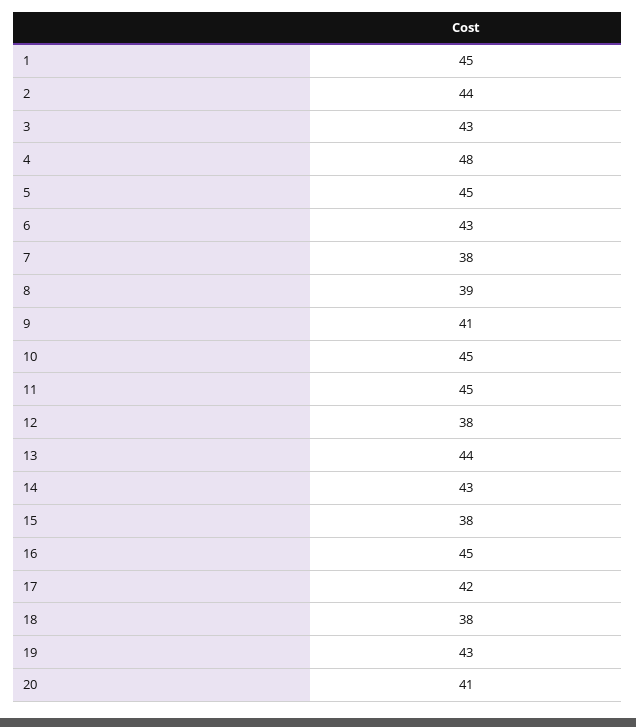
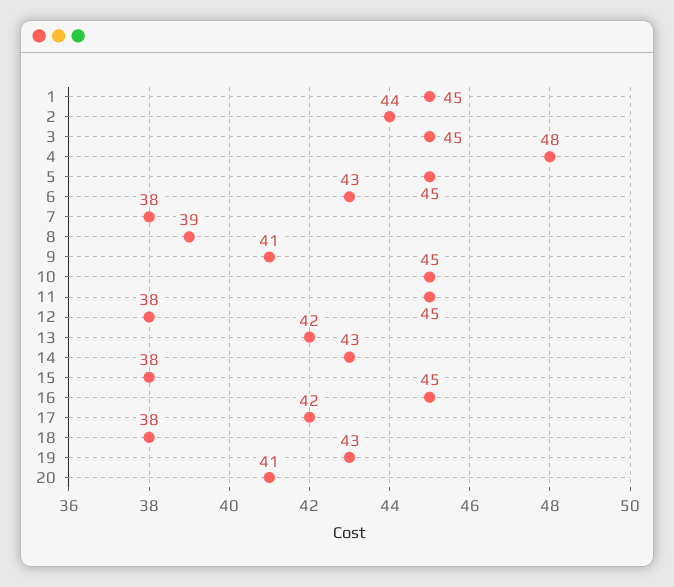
  {
    "1": 45,
    "2": 44,
-   "3": 43,
+   "3": 45,
    "4": 48,
    "5": 45,
    "6": 43,
    "7": 38,
    "8": 39,
    "9": 41,
    "10": 45,
    "11": 45,
    "12": 38,
-   "13": 44,
+   "13": 42,
    "14": 43,
    "15": 38,
    "16": 45,
    "17": 42,
    "18": 38,
    "19": 43,
    "20": 41
  }

